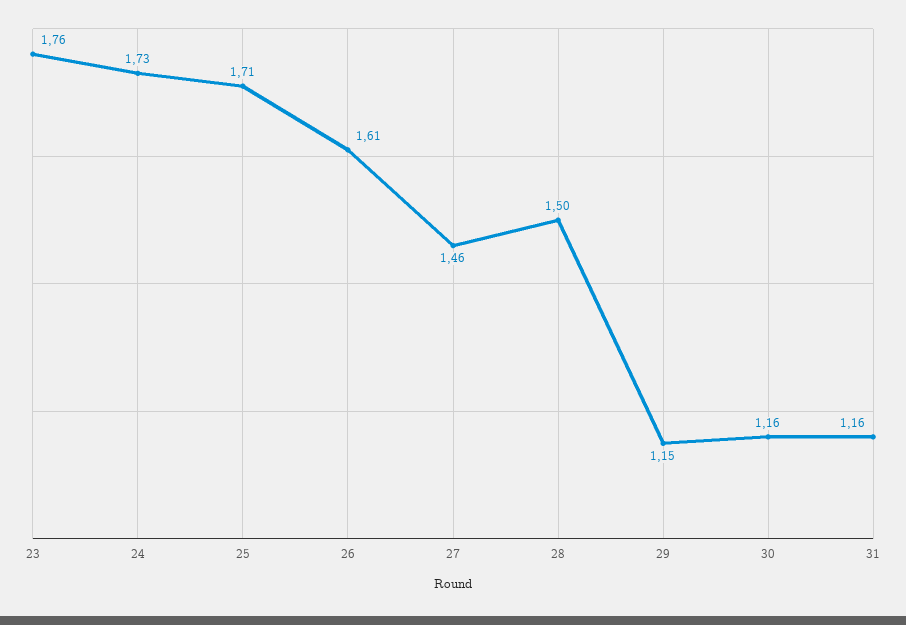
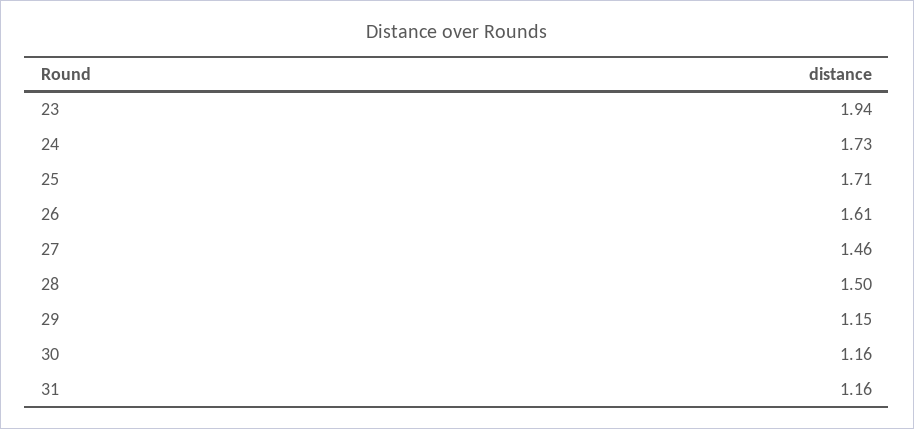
  {
-   "23": 1.76,
+   "23": 1.94,
    "24": 1.73,
    "25": 1.71,
    "26": 1.61,
    "27": 1.46,
    "28": 1.5,
    "29": 1.15,
    "30": 1.16,
    "31": 1.16
  }

